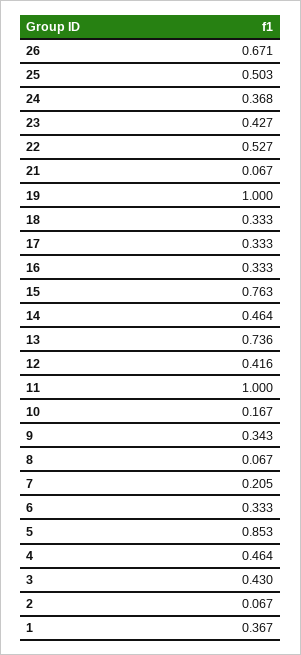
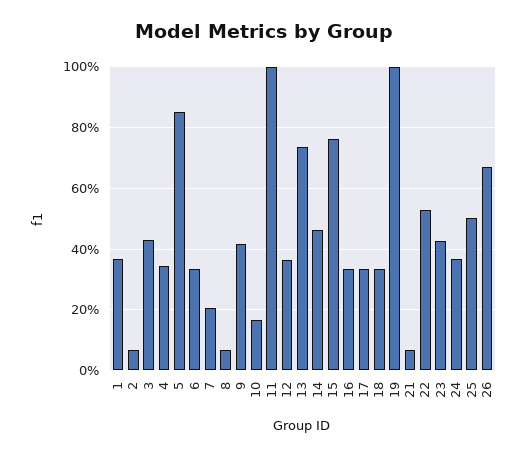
  {
    "26": 0.671,
    "25": 0.503,
    "24": 0.368,
    "23": 0.427,
    "22": 0.527,
    "21": 0.067,
    "19": 1,
    "18": 0.333,
    "17": 0.333,
    "16": 0.333,
    "15": 0.763,
    "14": 0.464,
    "13": 0.736,
-   "12": 0.416,
+   "12": 0.36,
    "11": 1,
    "10": 0.167,
-   "9": 0.343,
+   "9": 0.42,
    "8": 0.067,
    "7": 0.205,
    "6": 0.333,
    "5": 0.853,
-   "4": 0.464,
+   "4": 0.34,
    "3": 0.43,
    "2": 0.067,
    "1": 0.367
  }

